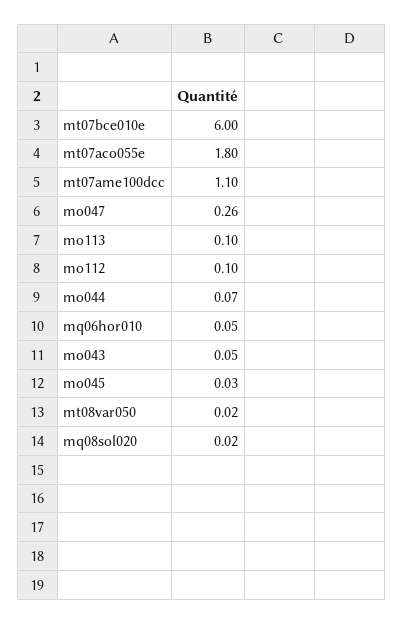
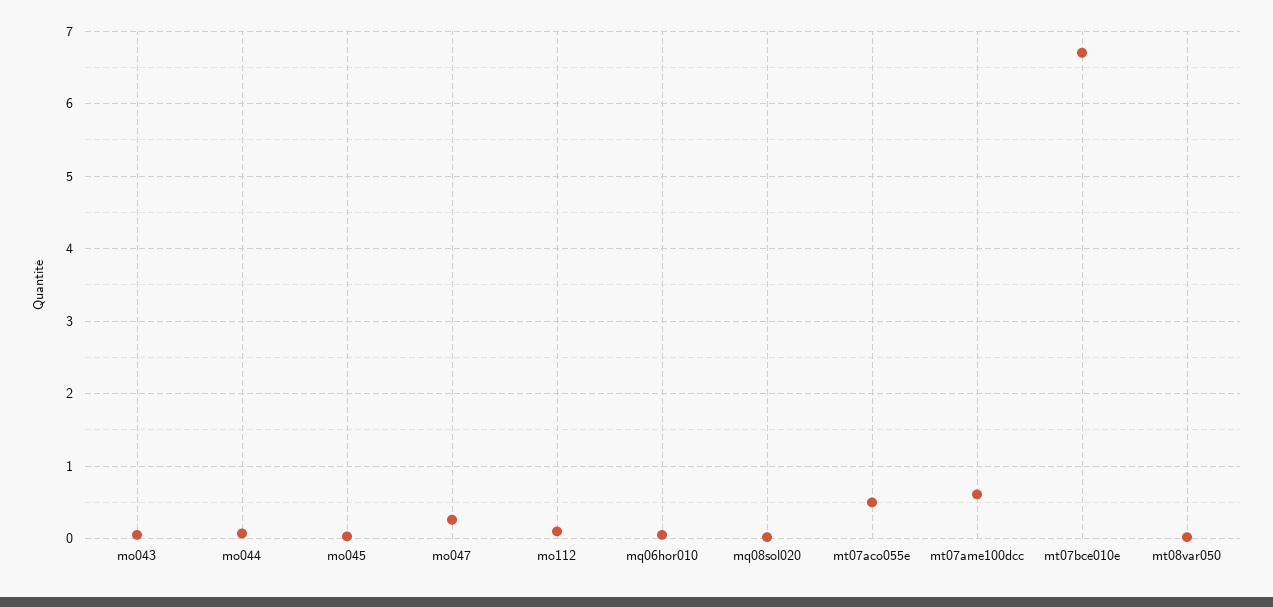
  {
-   "mt07bce010e": 6,
+   "mt07bce010e": 6.7,
-   "mt07aco055e": 1.8,
+   "mt07aco055e": 0.5,
-   "mt07ame100dcc": 1.1,
+   "mt07ame100dcc": 0.6,
    "mo047": 0.26,
-   "mo113": 0.1,
    "mo112": 0.1,
    "mo044": 0.07,
    "mq06hor010": 0.05,
    "mo043": 0.05,
    "mo045": 0.03,
    "mt08var050": 0.02,
    "mq08sol020": 0.02
  }

